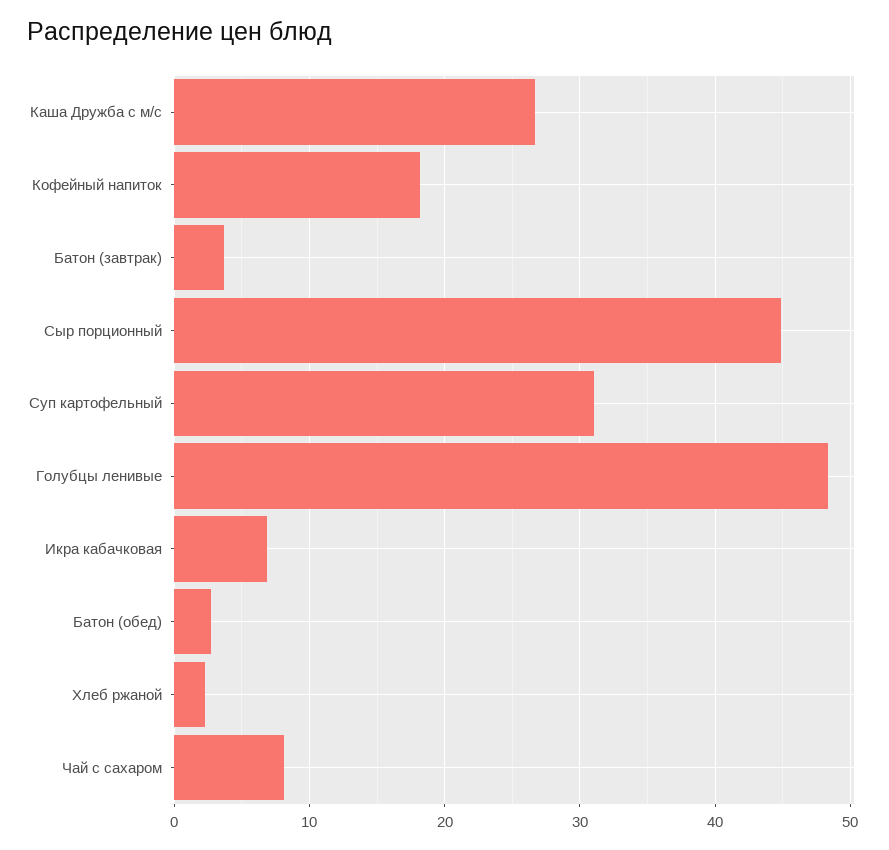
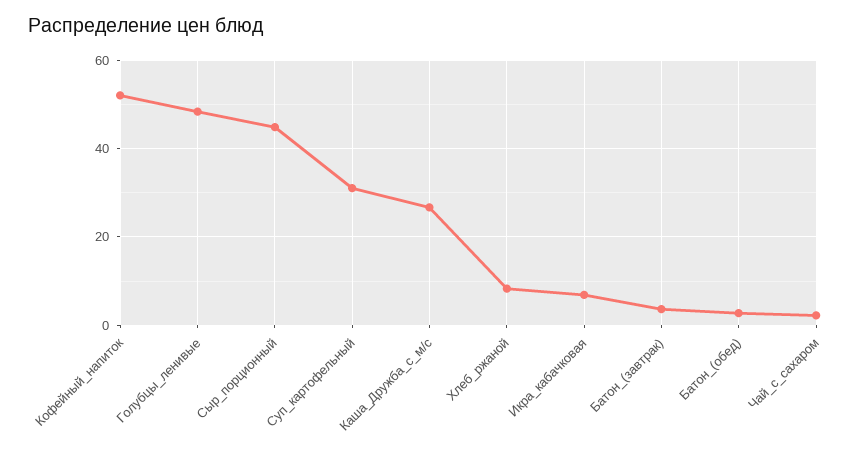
  {
    "Каша Дружба с м/с": 27,
-   "Кофейный напиток": 18,
+   "Кофейный напиток": 52,
    "Батон (завтрак)": 4,
    "Сыр порционный": 45,
    "Суп картофельный": 31,
    "Голубцы ленивые": 48,
    "Икра кабачковая": 7,
    "Батон (обед)": 3,
-   "Хлеб ржаной": 2,
+   "Хлеб ржаной": 8,
-   "Чай с сахаром": 8
+   "Чай с сахаром": 2
  }

